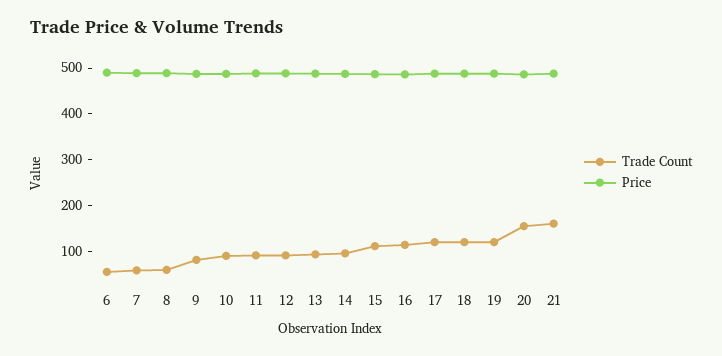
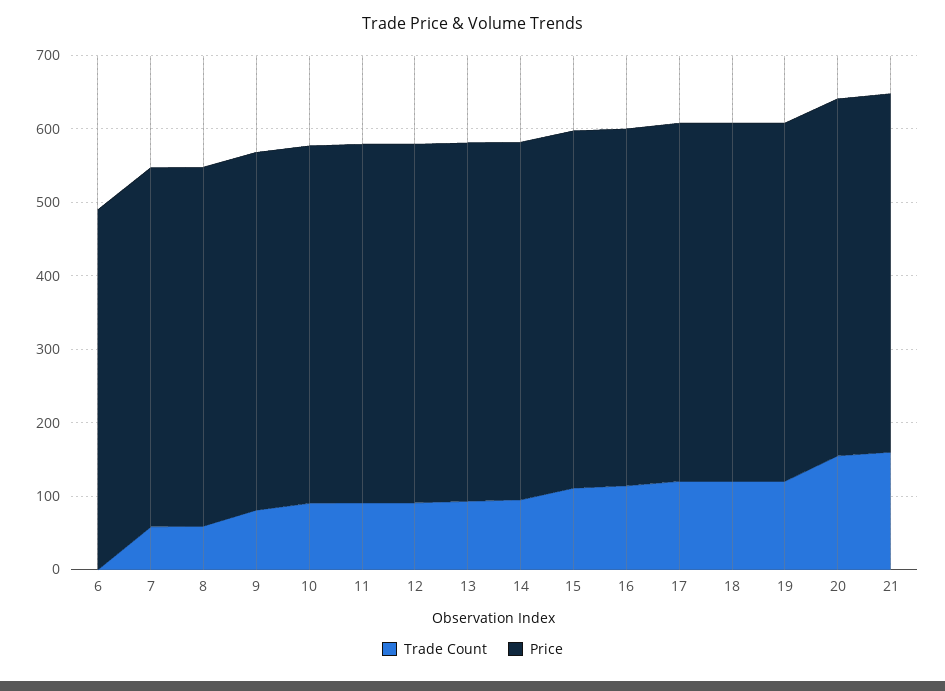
  {
    "Trade Count": {
-     "6": 60,
+     "6": 0,
      "7": 60,
      "8": 60,
      "9": 80,
      "10": 100,
      "11": 100,
      "12": 100,
      "13": 100,
      "14": 100,
      "15": 120,
      "16": 120,
      "17": 120,
      "18": 120,
      "19": 120,
      "20": 160,
      "21": 160
    },
    "Price": {
      "6": 500,
      "7": 480,
      "8": 480,
      "9": 480,
      "10": 480,
      "11": 480,
      "12": 480,
      "13": 480,
      "14": 480,
      "15": 480,
      "16": 480,
      "17": 480,
      "18": 480,
      "19": 480,
      "20": 480,
      "21": 480
    }
  }

